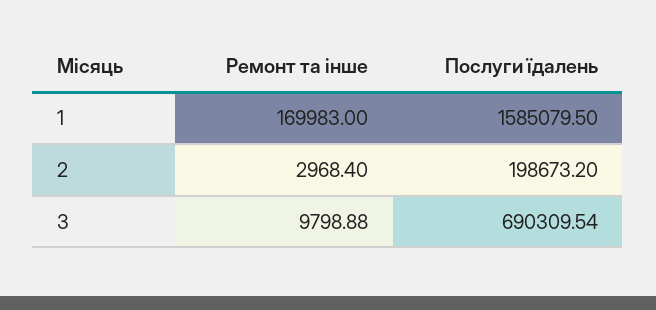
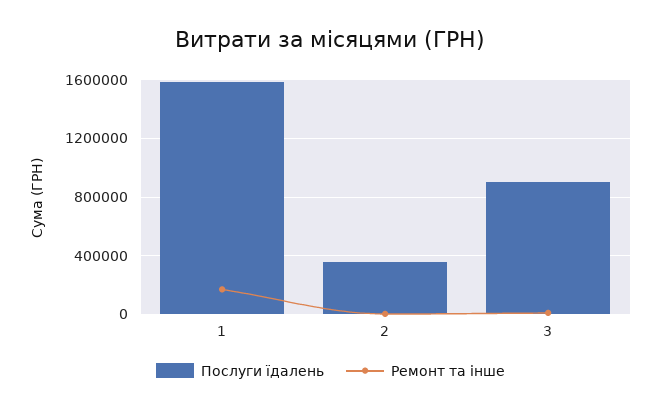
  {
    "Ремонт та інше": {
      "1": 169983,
      "2": 2968.4,
      "3": 9798.88
    },
    "Послуги їдалень": {
      "1": 1585079.5,
-     "2": 198673.2,
+     "2": 350000,
-     "3": 690309.54
+     "3": 900000
    }
  }

